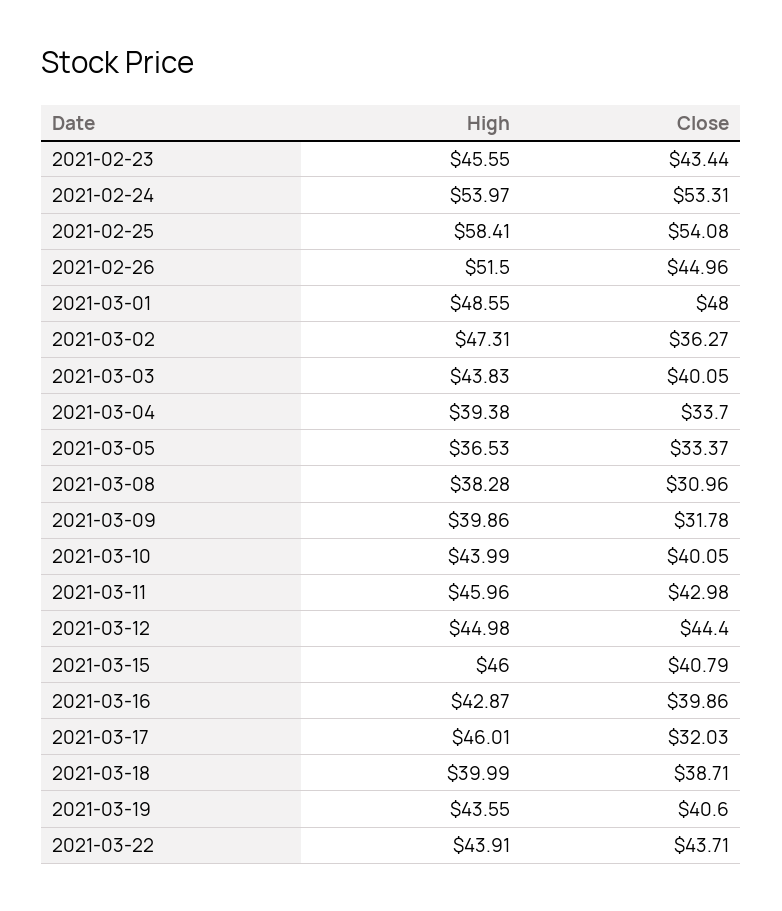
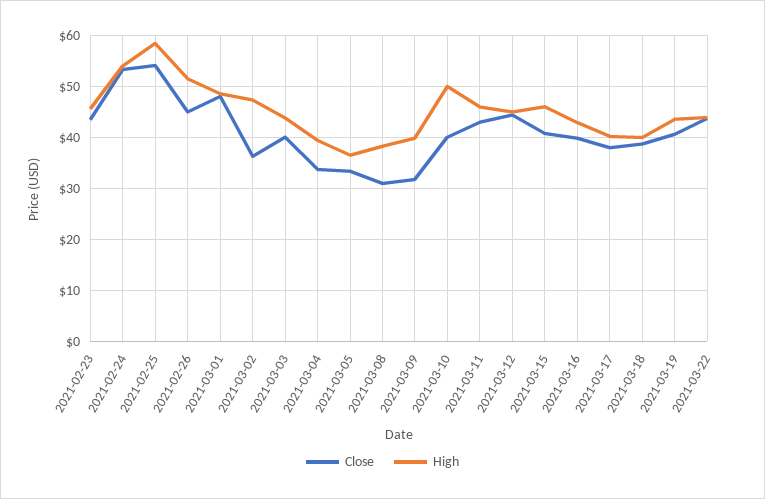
  {
    "High": {
      "2021-02-23": 45.55,
      "2021-02-24": 53.97,
      "2021-02-25": 58.41,
      "2021-02-26": 51.5,
      "2021-03-01": 48.55,
      "2021-03-02": 47.31,
      "2021-03-03": 43.83,
      "2021-03-04": 39.38,
      "2021-03-05": 36.53,
      "2021-03-08": 38.28,
      "2021-03-09": 39.86,
-     "2021-03-10": 43.99,
+     "2021-03-10": 50,
      "2021-03-11": 45.96,
      "2021-03-12": 44.98,
      "2021-03-15": 46,
      "2021-03-16": 42.87,
-     "2021-03-17": 46.01,
+     "2021-03-17": 40,
      "2021-03-18": 39.99,
      "2021-03-19": 43.55,
      "2021-03-22": 43.91
    },
    "Close": {
      "2021-02-23": 43.44,
      "2021-02-24": 53.31,
      "2021-02-25": 54.08,
      "2021-02-26": 44.96,
      "2021-03-01": 48,
      "2021-03-02": 36.27,
      "2021-03-03": 40.05,
      "2021-03-04": 33.7,
      "2021-03-05": 33.37,
      "2021-03-08": 30.96,
      "2021-03-09": 31.78,
      "2021-03-10": 40.05,
      "2021-03-11": 42.98,
      "2021-03-12": 44.4,
      "2021-03-15": 40.79,
      "2021-03-16": 39.86,
-     "2021-03-17": 32.03,
+     "2021-03-17": 38,
      "2021-03-18": 38.71,
      "2021-03-19": 40.6,
      "2021-03-22": 43.71
    }
  }

